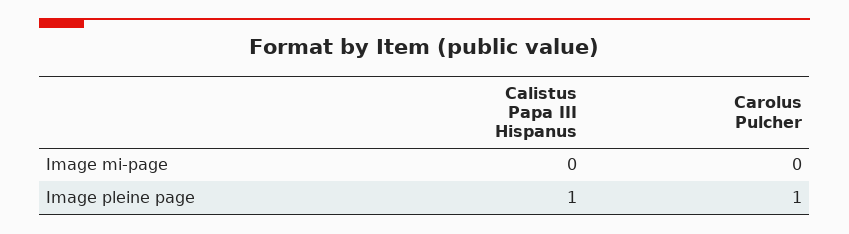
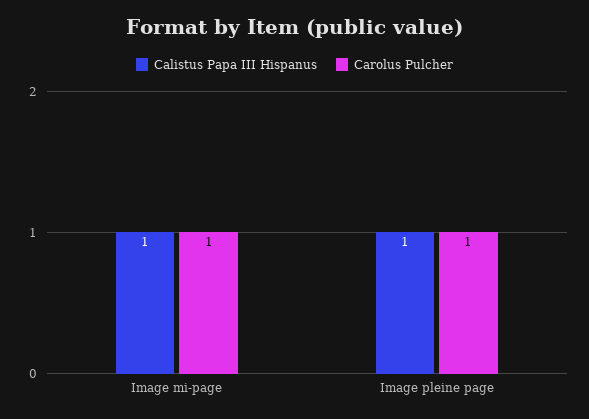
  {
    "Calistus Papa III Hispanus": {
-     "Image mi-page": 0,
+     "Image mi-page": 1,
      "Image pleine page": 1
    },
    "Carolus Pulcher": {
-     "Image mi-page": 0,
+     "Image mi-page": 1,
      "Image pleine page": 1
    }
  }

